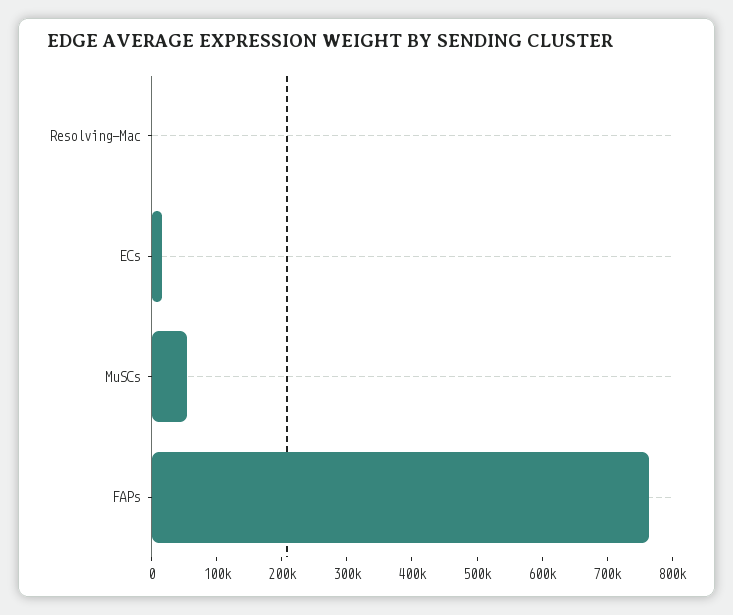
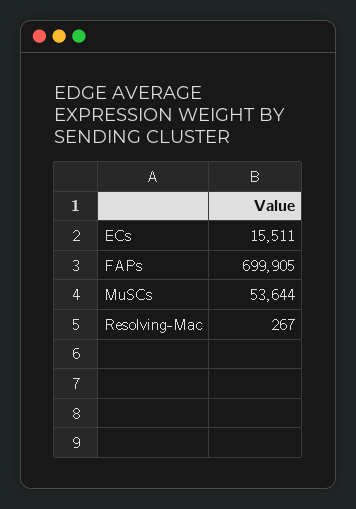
  {
    "Resolving-Mac": 267,
    "ECs": 15511,
    "MuSCs": 53644,
-   "FAPs": 760000
+   "FAPs": 699905
  }

